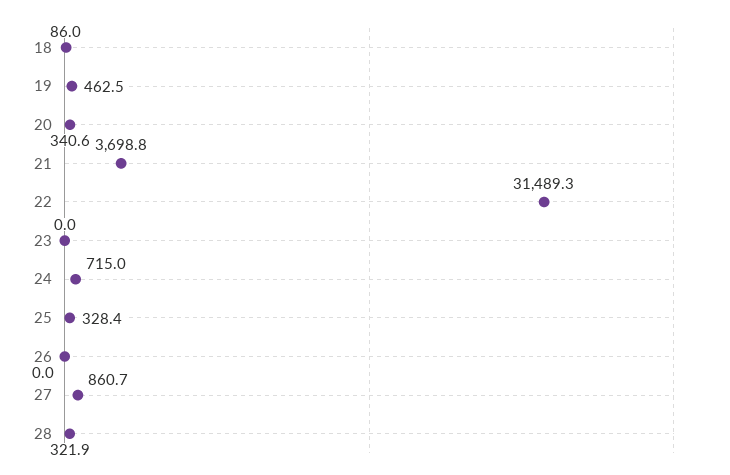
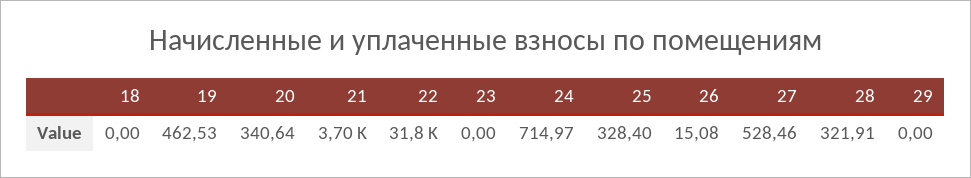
  {
-   "18": 86,
+   "18": 0,
    "19": 462.53,
    "20": 340.64,
    "21": 3698.8,
-   "22": 31489.3,
+   "22": 31800,
    "23": 0,
    "24": 714.97,
    "25": 328.4,
-   "26": 0,
+   "26": 15.08,
-   "27": 860.7,
+   "27": 528.46,
-   "28": 321.91
+   "28": 321.91,
+   "29": 0
  }

